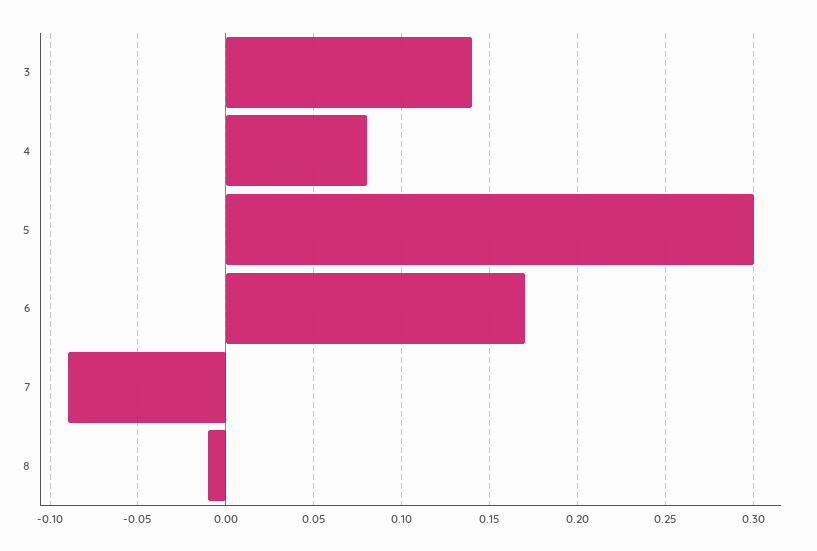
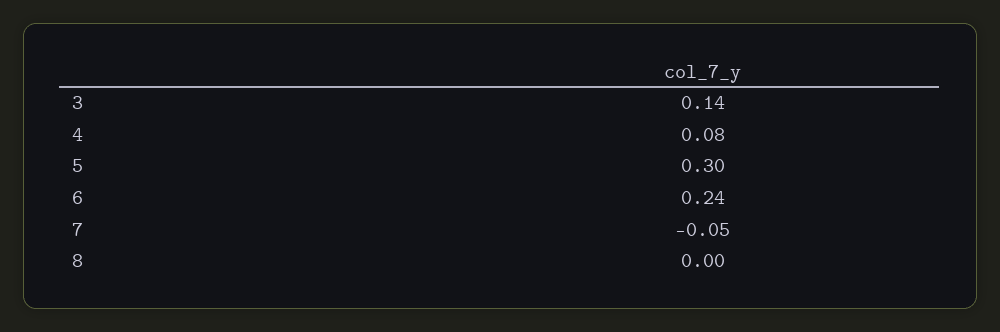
  {
    "3": 0.14,
    "4": 0.08,
    "5": 0.3,
-   "6": 0.17,
+   "6": 0.24,
-   "7": -0.09,
+   "7": -0.05,
-   "8": -0.01
+   "8": 0
  }

